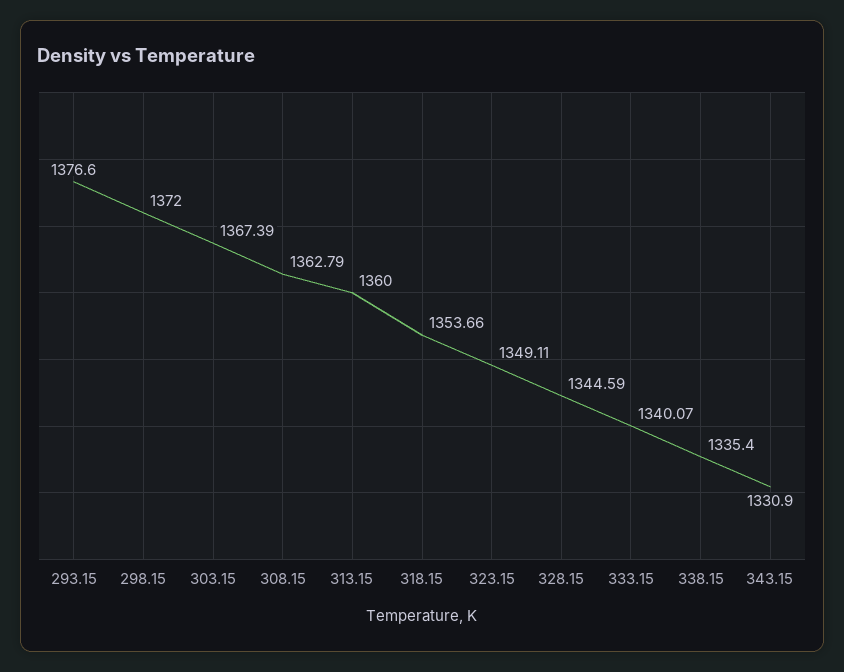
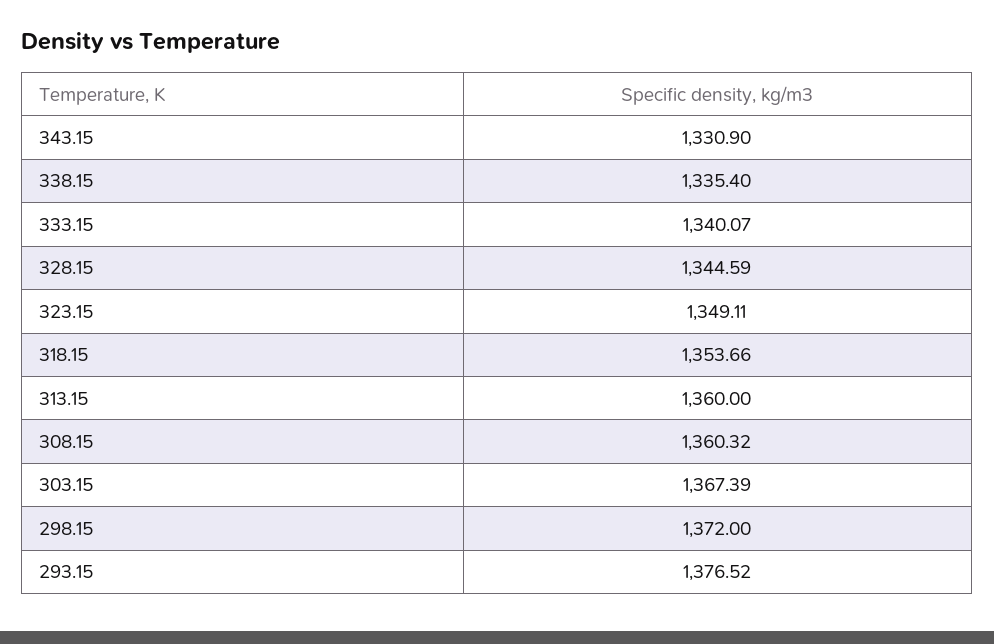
  {
-   "293.15": 1376.6,
+   "293.15": 1376.52,
    "298.15": 1372,
    "303.15": 1367.39,
-   "308.15": 1362.79,
+   "308.15": 1360.32,
    "313.15": 1360,
    "318.15": 1353.66,
    "323.15": 1349.11,
    "328.15": 1344.59,
    "333.15": 1340.07,
    "338.15": 1335.4,
    "343.15": 1330.9
  }

